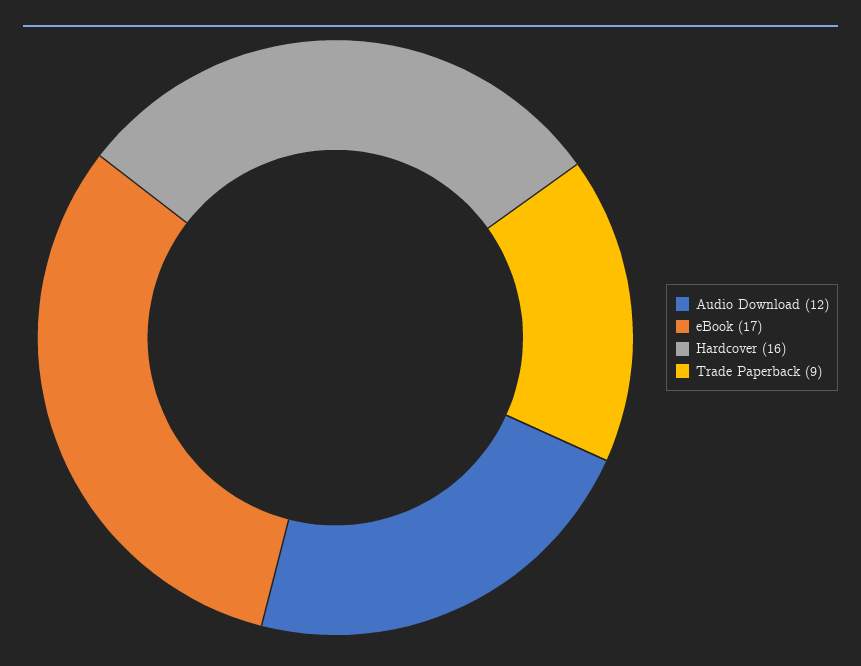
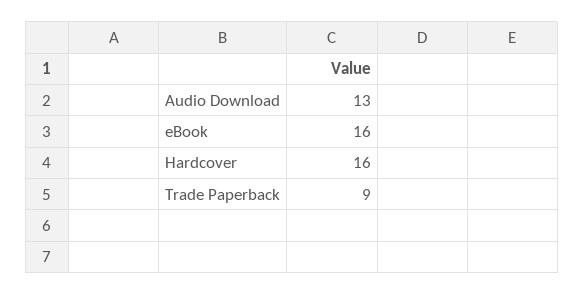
  {
-   "Audio Download": 12,
+   "Audio Download": 13,
-   "eBook": 17,
+   "eBook": 16,
    "Hardcover": 16,
    "Trade Paperback": 9
  }

